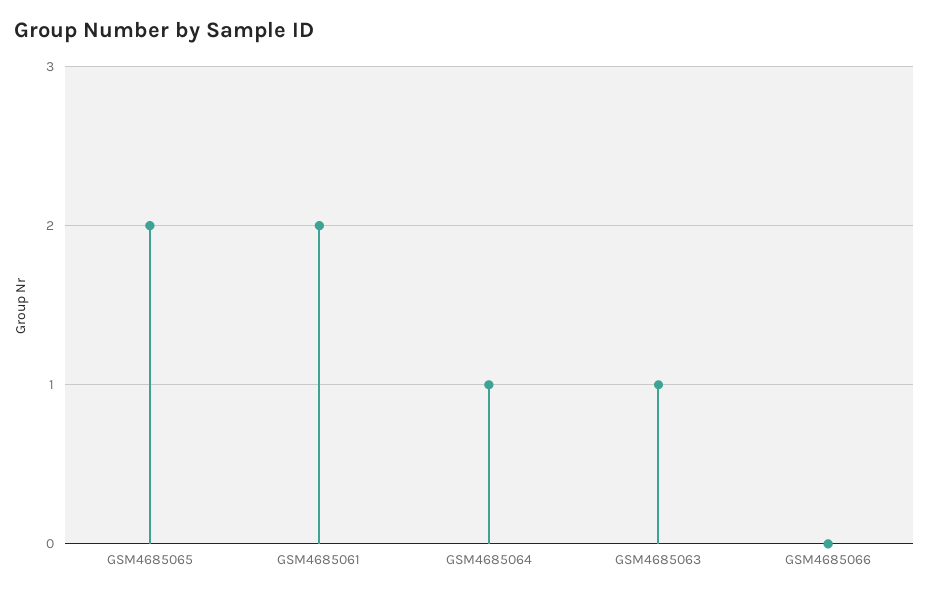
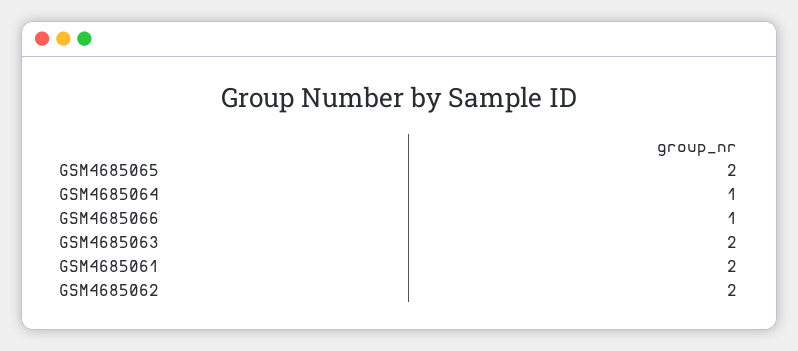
  {
    "GSM4685065": 2,
    "GSM4685061": 2,
    "GSM4685064": 1,
-   "GSM4685063": 1,
+   "GSM4685063": 2,
-   "GSM4685066": 0
+   "GSM4685066": 1,
+   "GSM4685062": 2
  }

